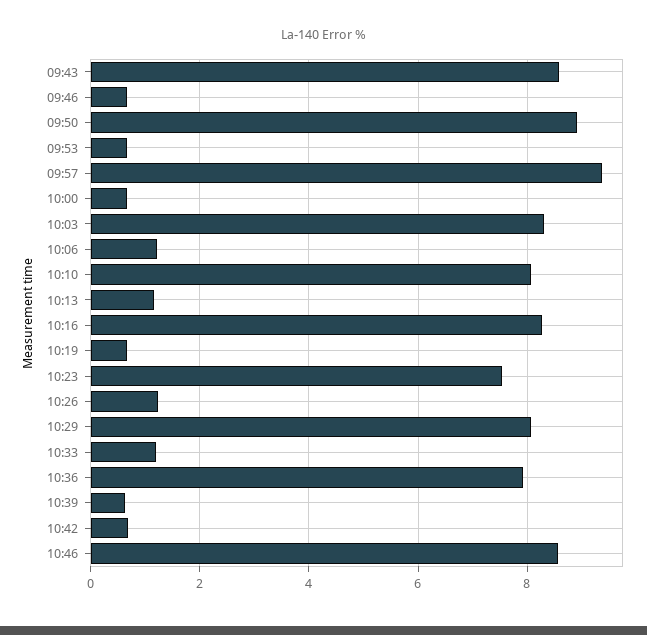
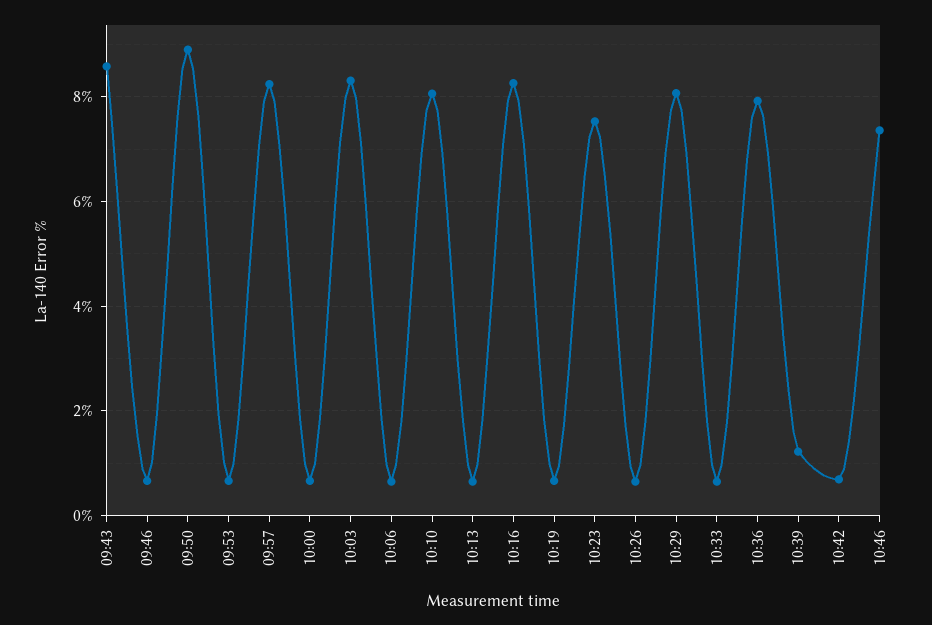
  {
    "09:43": 8.6,
    "09:46": 0.6,
    "09:50": 9,
    "09:53": 0.6,
-   "09:57": 9.4,
+   "09:57": 8.2,
    "10:00": 0.6,
    "10:03": 8.4,
-   "10:06": 1.2,
+   "10:06": 0.6,
    "10:10": 8,
-   "10:13": 1.2,
+   "10:13": 0.6,
    "10:16": 8.2,
    "10:19": 0.6,
    "10:23": 7.6,
-   "10:26": 1.2,
+   "10:26": 0.6,
    "10:29": 8,
-   "10:33": 1.2,
+   "10:33": 0.6,
    "10:36": 8,
-   "10:39": 0.6,
+   "10:39": 1.2,
    "10:42": 0.6,
-   "10:46": 8.6
+   "10:46": 7.4
  }

